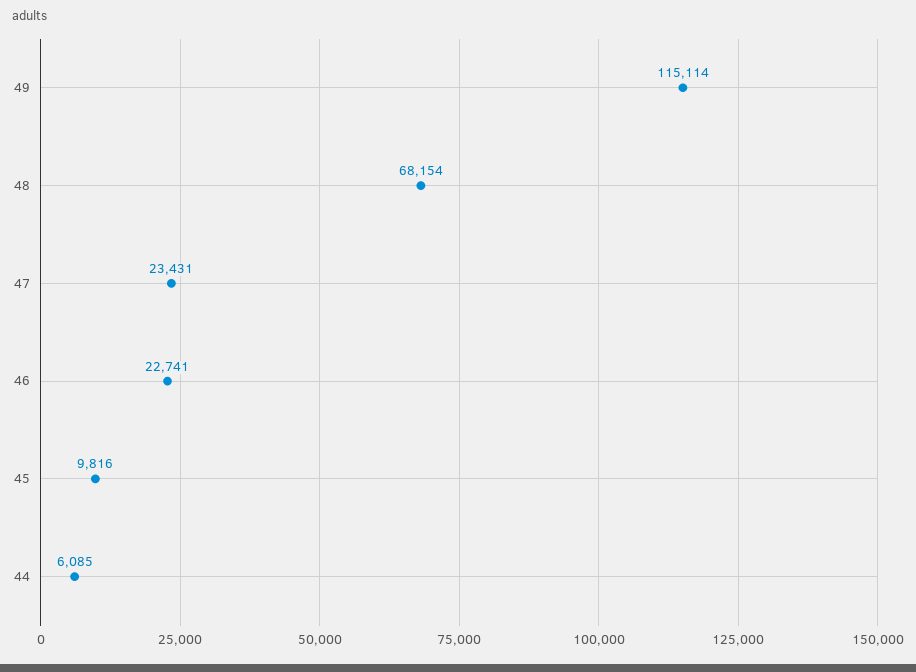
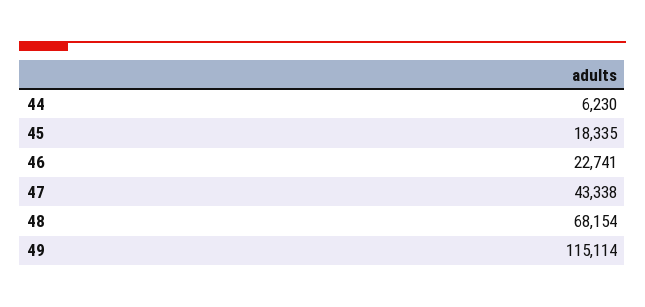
  {
    "49": 115114,
    "48": 68154,
-   "47": 23431,
+   "47": 43338,
    "46": 22741,
-   "45": 9816,
+   "45": 18335,
-   "44": 6085
+   "44": 6230
  }

